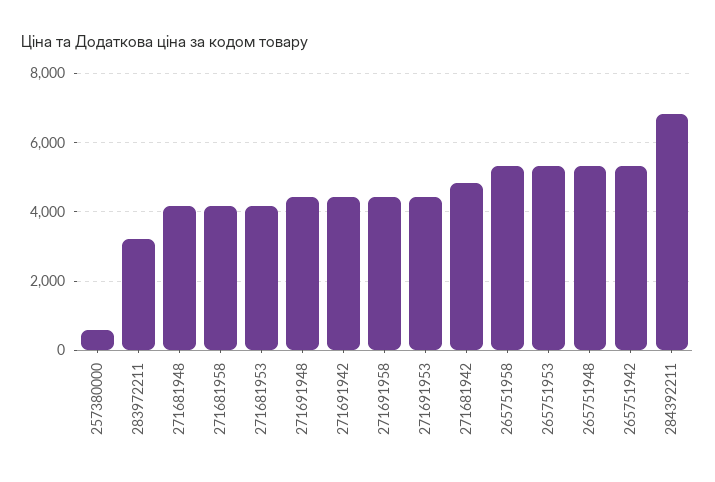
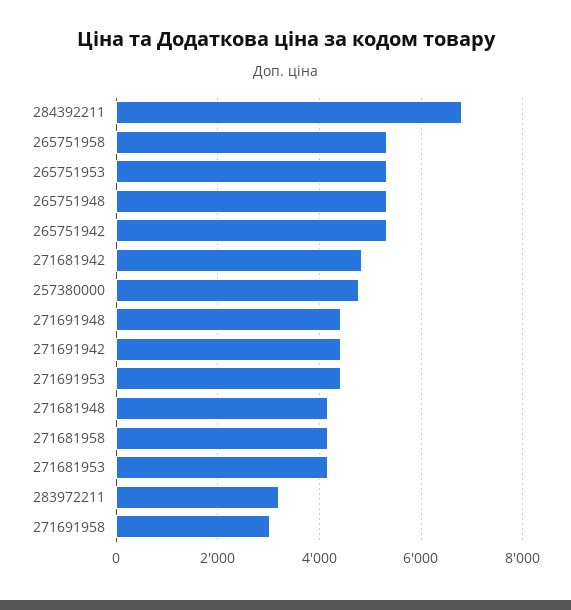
  {
-   "257380000": 600,
+   "257380000": 4800,
    "283972211": 3200,
    "271681948": 4200,
    "271681958": 4200,
    "271681953": 4200,
    "271691948": 4400,
    "271691942": 4400,
-   "271691958": 4400,
+   "271691958": 3000,
    "271691953": 4400,
    "271681942": 4800,
    "265751958": 5400,
    "265751953": 5400,
    "265751948": 5400,
    "265751942": 5400,
    "284392211": 6800
  }

